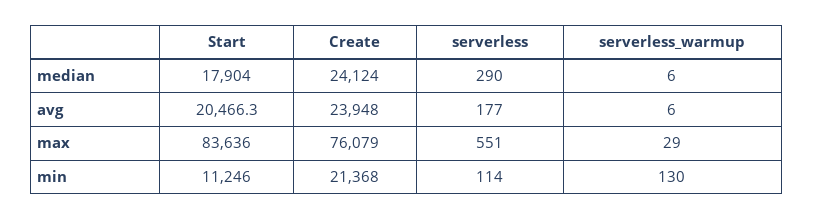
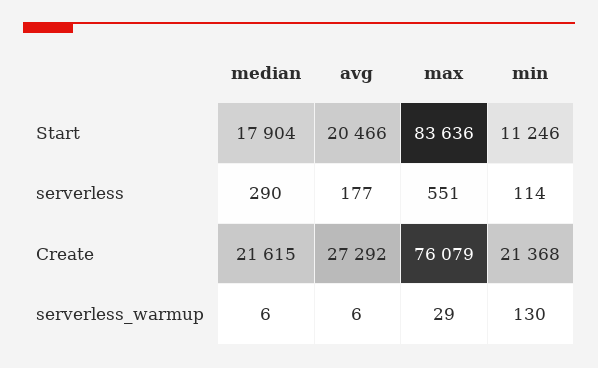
  {
    "Start": {
      "median": 17904,
      "avg": 20466.3,
      "max": 83636,
      "min": 11246
    },
    "Create": {
-     "median": 24124,
+     "median": 21615,
-     "avg": 23948,
+     "avg": 27292,
      "max": 76079,
      "min": 21368
    },
    "serverless": {
      "median": 290,
      "avg": 177,
      "max": 551,
      "min": 114
    },
    "serverless_warmup": {
      "median": 6,
      "avg": 6,
      "max": 29,
      "min": 130
    }
  }

